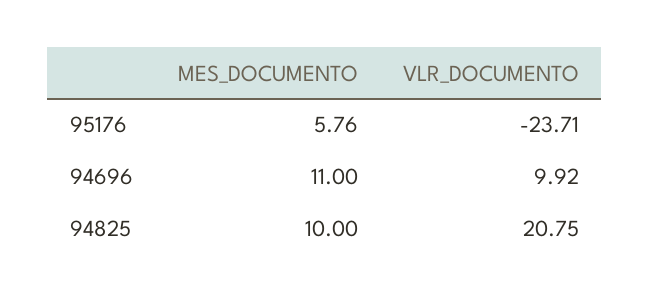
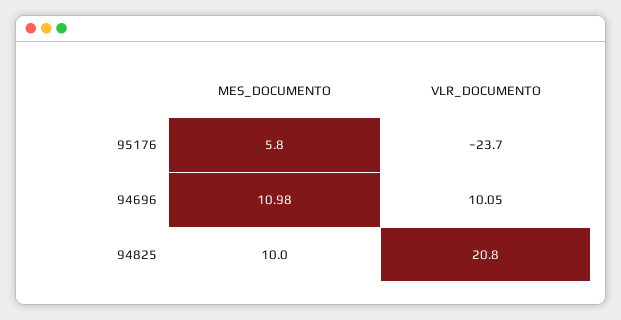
  {
    "MES_DOCUMENTO": {
      "95176": 5.76,
-     "94696": 11,
+     "94696": 10.98,
      "94825": 10
    },
    "VLR_DOCUMENTO": {
      "95176": -23.71,
-     "94696": 9.92,
+     "94696": 10.05,
      "94825": 20.75
    }
  }

